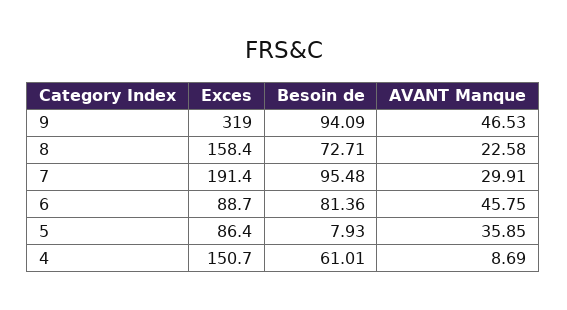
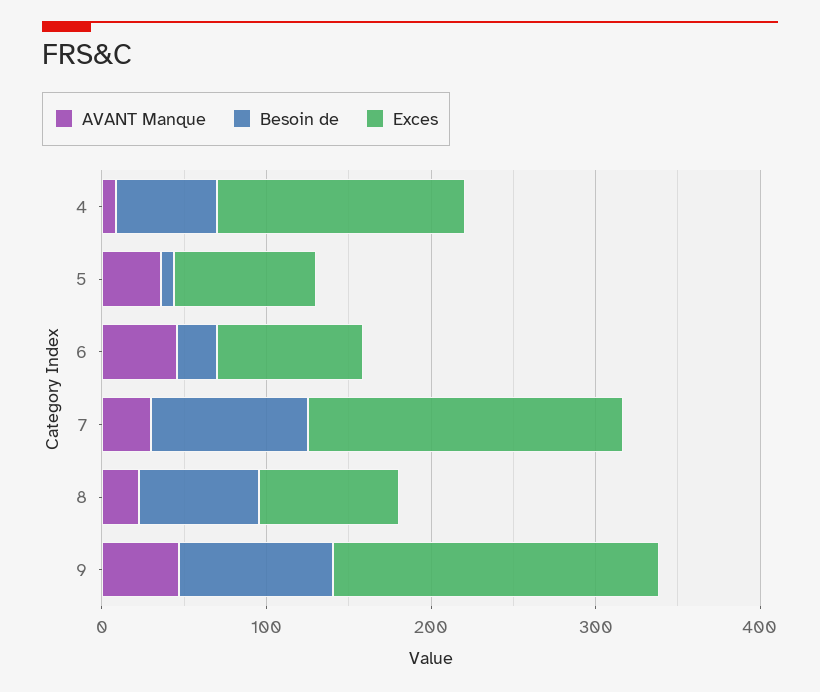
  {
    "Exces": {
-     "9": 319,
+     "9": 200,
-     "8": 158.4,
+     "8": 80,
      "7": 191.4,
      "6": 88.7,
      "5": 86.4,
      "4": 150.7
    },
    "Besoin de": {
      "9": 94.09,
      "8": 72.71,
      "7": 95.48,
-     "6": 81.36,
+     "6": 20,
      "5": 7.93,
      "4": 61.01
    },
    "AVANT Manque": {
      "9": 46.53,
      "8": 22.58,
      "7": 29.91,
      "6": 45.75,
      "5": 35.85,
      "4": 8.69
    }
  }

